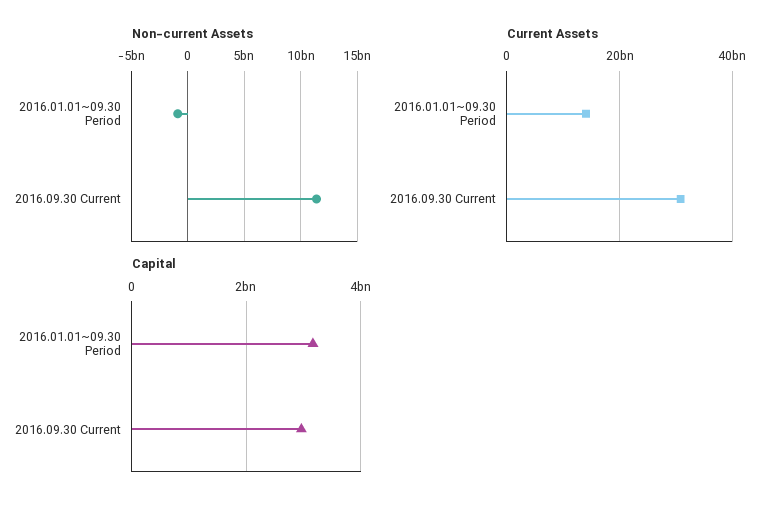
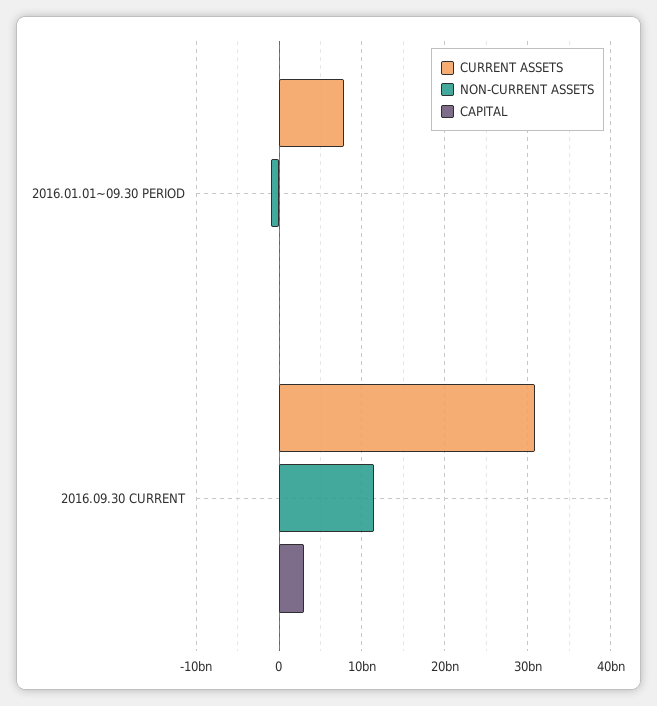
  {
    "Non-current Assets": {
      "2016.01.01~09.30 Period": -1000000000,
      "2016.09.30 Current": 11000000000
    },
    "Current Assets": {
-     "2016.01.01~09.30 Period": 14000000000,
+     "2016.01.01~09.30 Period": 8000000000,
      "2016.09.30 Current": 31000000000
    },
    "Capital": {
-     "2016.01.01~09.30 Period": 3200000000,
+     "2016.01.01~09.30 Period": 0,
      "2016.09.30 Current": 3000000000
    }
  }

